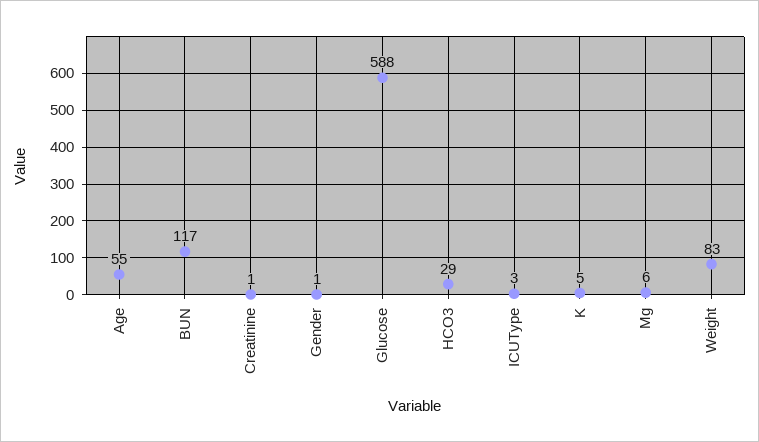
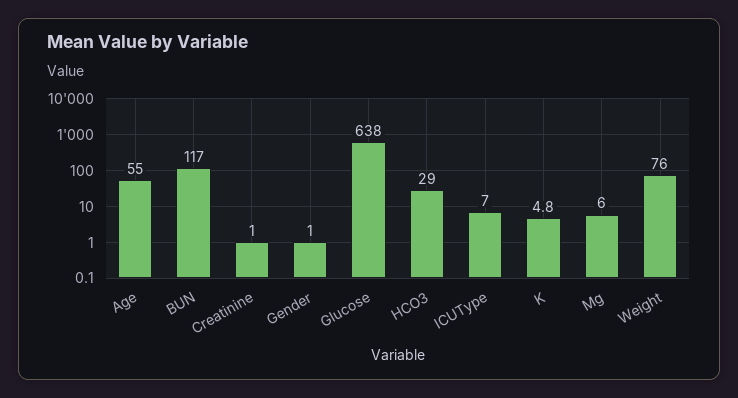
  {
    "Age": 55,
    "BUN": 117,
    "Creatinine": 1,
    "Gender": 1,
-   "Glucose": 588,
+   "Glucose": 638,
    "HCO3": 29,
-   "ICUType": 3,
+   "ICUType": 7,
    "K": 4.8,
    "Mg": 6,
-   "Weight": 83
+   "Weight": 76
  }

